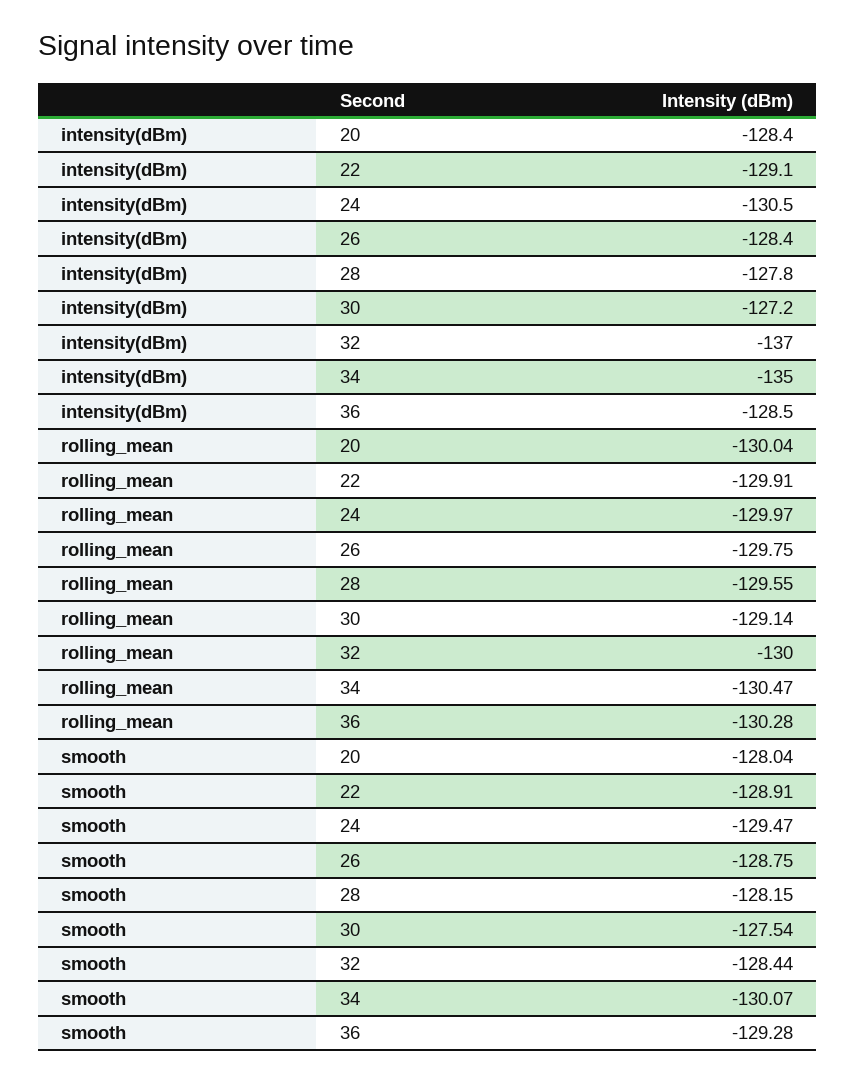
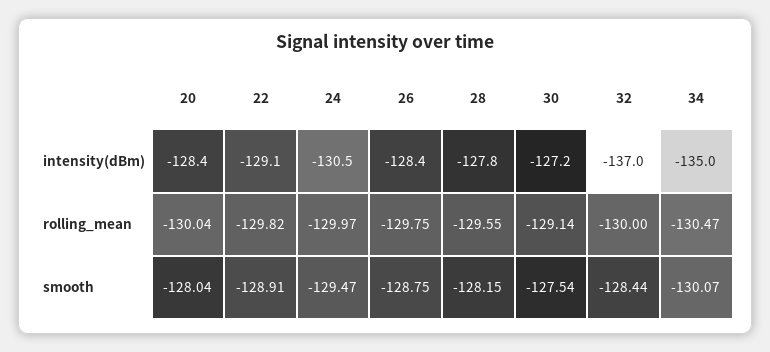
  {
    "intensity(dBm)": {
      "20": -128.4,
      "22": -129.1,
      "24": -130.5,
      "26": -128.4,
      "28": -127.8,
      "30": -127.2,
      "32": -137,
-     "34": -135,
+     "34": -135
-     "36": -128.5
    },
    "rolling_mean": {
      "20": -130.04,
-     "22": -129.91,
+     "22": -129.82,
      "24": -129.97,
      "26": -129.75,
      "28": -129.55,
      "30": -129.14,
      "32": -130,
-     "34": -130.47,
+     "34": -130.47
-     "36": -130.28
    },
    "smooth": {
      "20": -128.04,
      "22": -128.91,
      "24": -129.47,
      "26": -128.75,
      "28": -128.15,
      "30": -127.54,
      "32": -128.44,
-     "34": -130.07,
+     "34": -130.07
-     "36": -129.28
    }
  }

